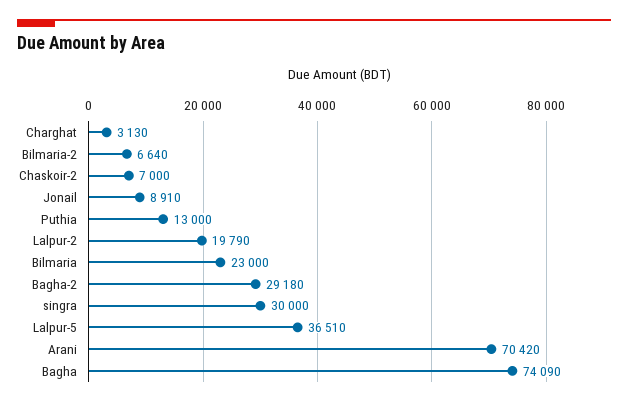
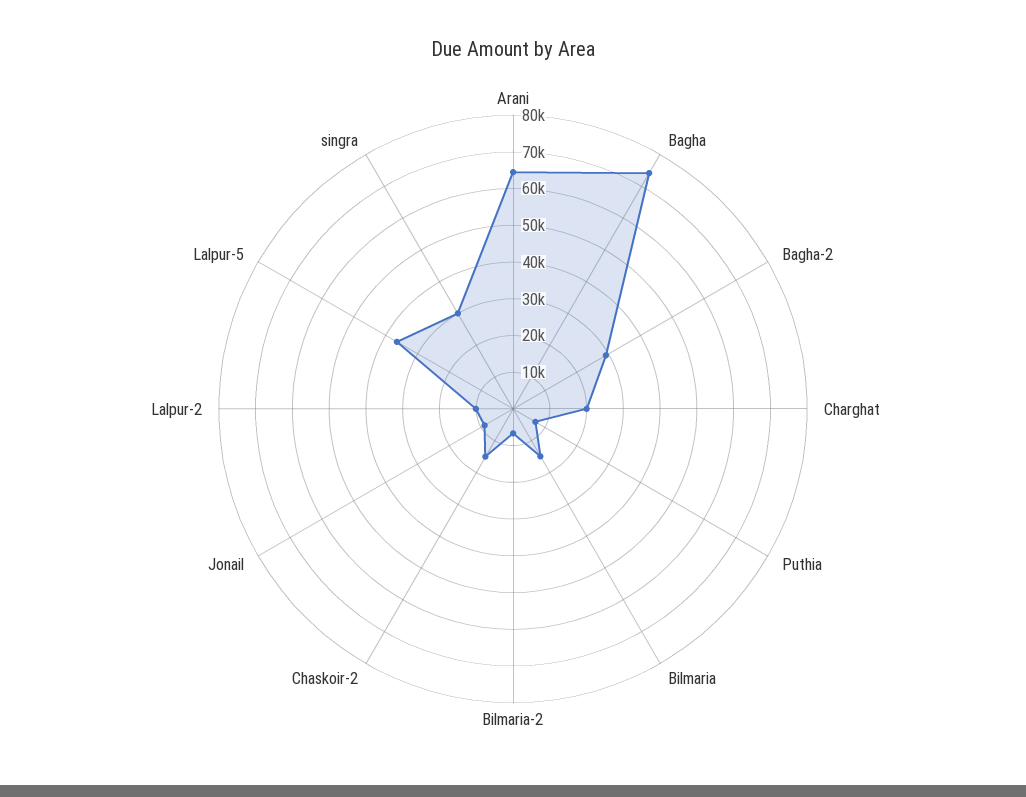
  {
-   "Charghat": 3130,
+   "Charghat": 20000,
    "Bilmaria-2": 6640,
-   "Chaskoir-2": 7000,
+   "Chaskoir-2": 15000,
    "Jonail": 8910,
-   "Puthia": 13000,
+   "Puthia": 7500,
-   "Lalpur-2": 19790,
+   "Lalpur-2": 10000,
-   "Bilmaria": 23000,
+   "Bilmaria": 15000,
    "Bagha-2": 29180,
    "singra": 30000,
    "Lalpur-5": 36510,
-   "Arani": 70420,
+   "Arani": 65000,
    "Bagha": 74090
  }

